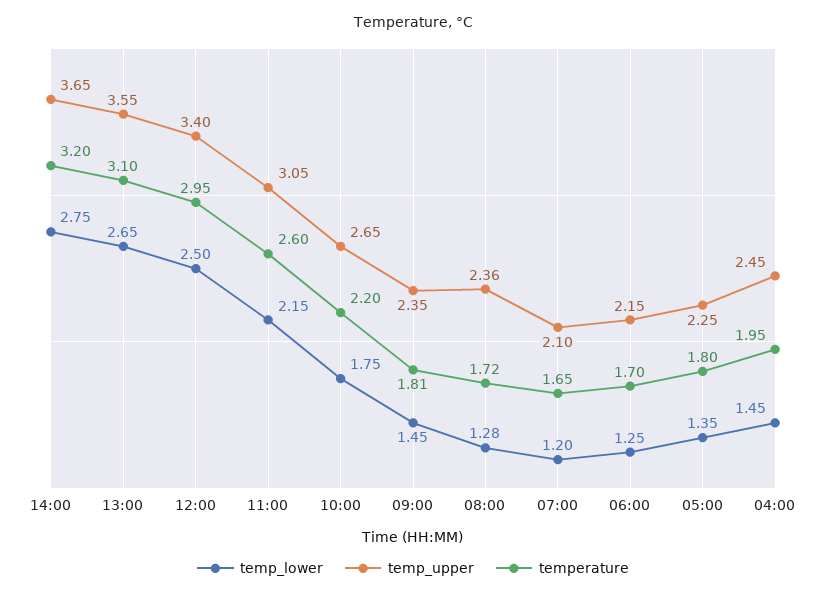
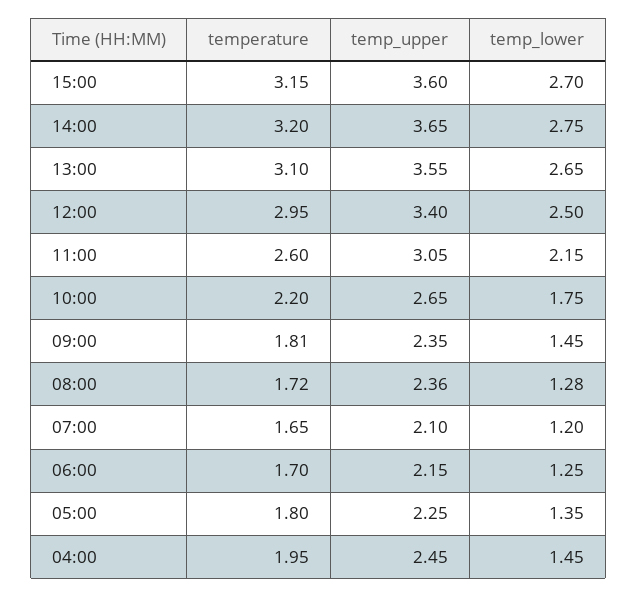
  {
    "temp_lower": {
      "14:00": 2.75,
      "13:00": 2.65,
      "12:00": 2.5,
      "11:00": 2.15,
      "10:00": 1.75,
      "09:00": 1.45,
      "08:00": 1.28,
      "07:00": 1.2,
      "06:00": 1.25,
      "05:00": 1.35,
-     "04:00": 1.45
+     "04:00": 1.45,
+     "15:00": 2.7
    },
    "temp_upper": {
      "14:00": 3.65,
      "13:00": 3.55,
      "12:00": 3.4,
      "11:00": 3.05,
      "10:00": 2.65,
      "09:00": 2.35,
      "08:00": 2.36,
      "07:00": 2.1,
      "06:00": 2.15,
      "05:00": 2.25,
-     "04:00": 2.45
+     "04:00": 2.45,
+     "15:00": 3.6
    },
    "temperature": {
      "14:00": 3.2,
      "13:00": 3.1,
      "12:00": 2.95,
      "11:00": 2.6,
      "10:00": 2.2,
      "09:00": 1.81,
      "08:00": 1.72,
      "07:00": 1.65,
      "06:00": 1.7,
      "05:00": 1.8,
-     "04:00": 1.95
+     "04:00": 1.95,
+     "15:00": 3.15
    }
  }

